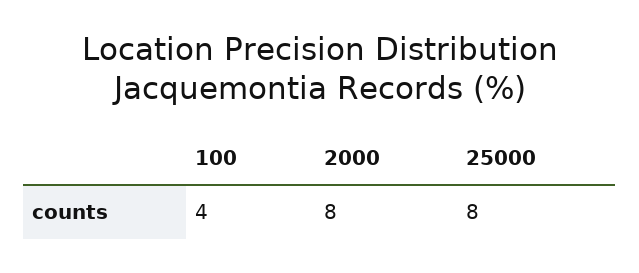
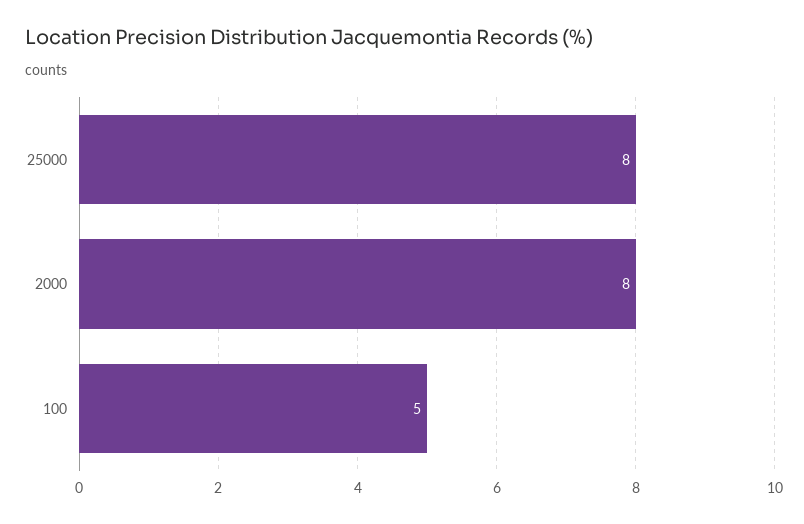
  {
-   "100": 4,
+   "100": 5,
    "2000": 8,
    "25000": 8
  }

